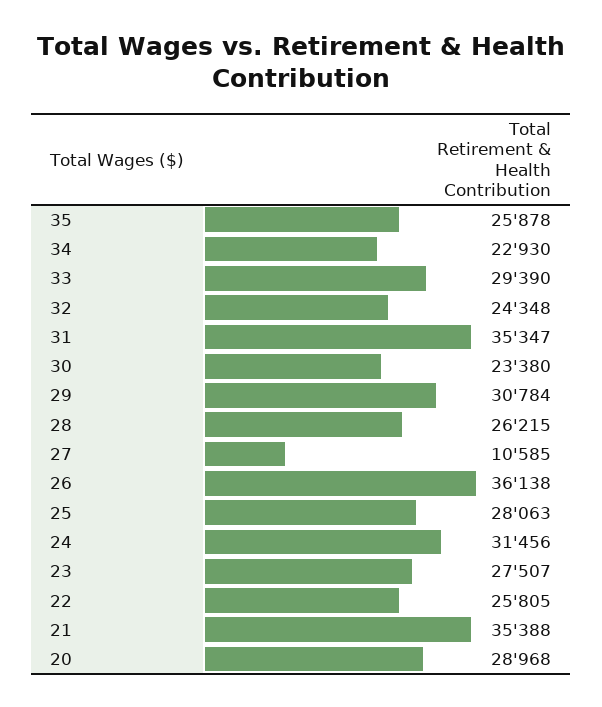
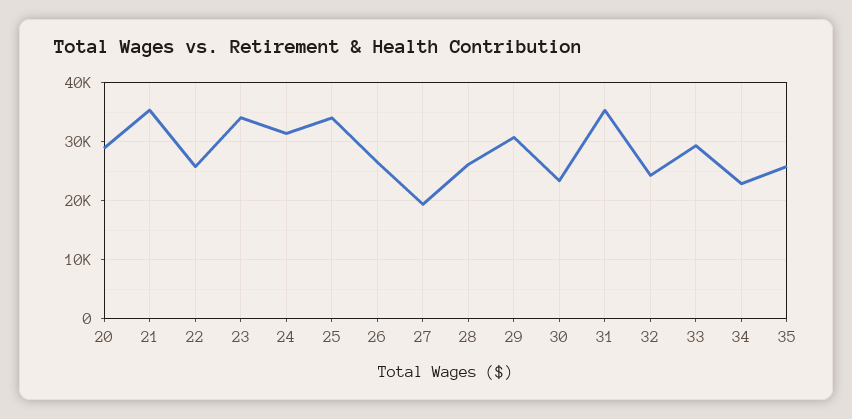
  {
    "35": 25878,
    "34": 22930,
    "33": 29390,
    "32": 24348,
    "31": 35347,
    "30": 23380,
    "29": 30784,
    "28": 26215,
-   "27": 10585,
+   "27": 20000,
-   "26": 36138,
+   "26": 26000,
-   "25": 28063,
+   "25": 34000,
    "24": 31456,
-   "23": 27507,
+   "23": 34000,
    "22": 25805,
    "21": 35388,
    "20": 28968
  }

